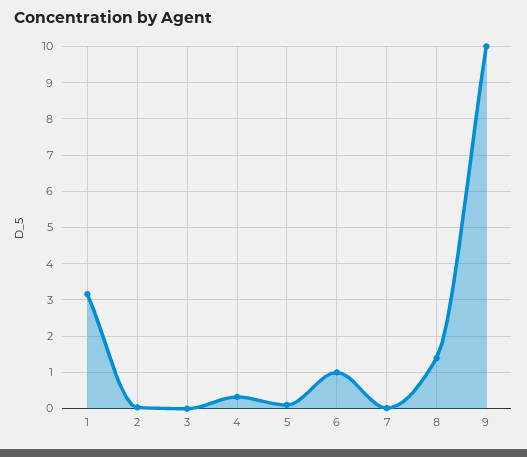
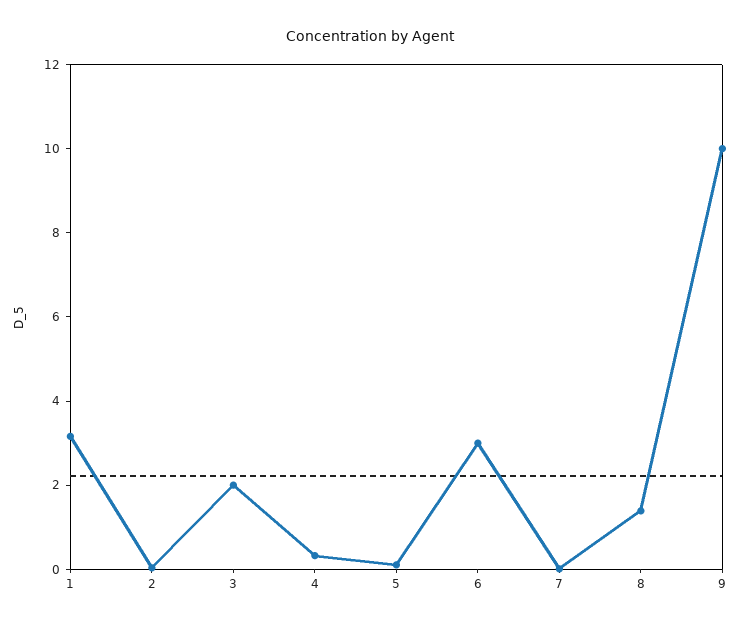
  {
    "1": 3.2,
    "2": 0,
-   "3": 0,
+   "3": 2,
    "4": 0.4,
    "5": 0.2,
-   "6": 1,
+   "6": 3,
    "7": 0,
    "8": 1.4,
    "9": 10
  }

